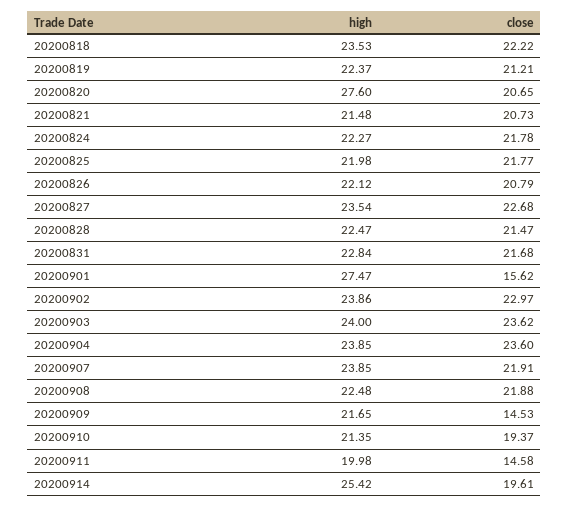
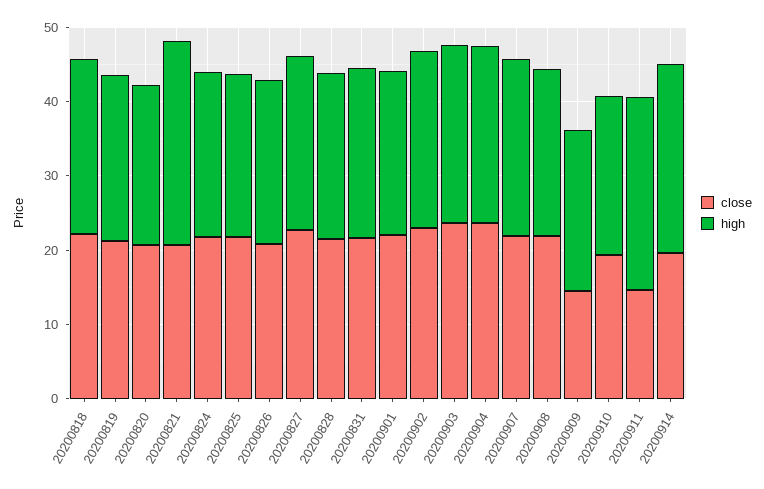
  {
    "high": {
      "20200818": 23.53,
      "20200819": 22.37,
-     "20200820": 27.6,
+     "20200820": 22,
-     "20200821": 21.48,
+     "20200821": 28,
      "20200824": 22.27,
      "20200825": 21.98,
      "20200826": 22.12,
      "20200827": 23.54,
      "20200828": 22.47,
      "20200831": 22.84,
-     "20200901": 27.47,
+     "20200901": 22,
      "20200902": 23.86,
      "20200903": 24,
      "20200904": 23.85,
      "20200907": 23.85,
      "20200908": 22.48,
      "20200909": 21.65,
      "20200910": 21.35,
-     "20200911": 19.98,
+     "20200911": 26,
      "20200914": 25.42
    },
    "close": {
      "20200818": 22.22,
      "20200819": 21.21,
      "20200820": 20.65,
      "20200821": 20.73,
      "20200824": 21.78,
      "20200825": 21.77,
      "20200826": 20.79,
      "20200827": 22.68,
      "20200828": 21.47,
      "20200831": 21.68,
-     "20200901": 15.62,
+     "20200901": 22,
      "20200902": 22.97,
      "20200903": 23.62,
      "20200904": 23.6,
      "20200907": 21.91,
      "20200908": 21.88,
      "20200909": 14.53,
      "20200910": 19.37,
      "20200911": 14.58,
      "20200914": 19.61
    }
  }

